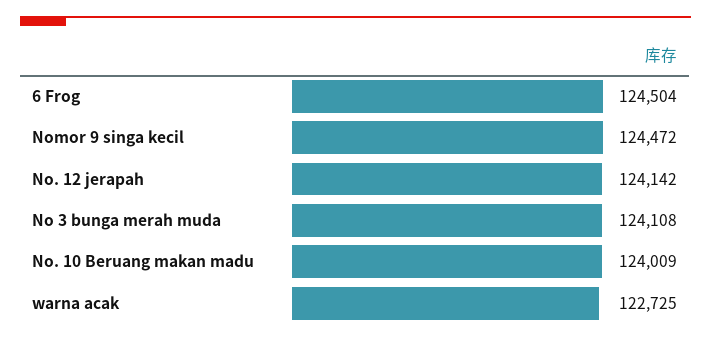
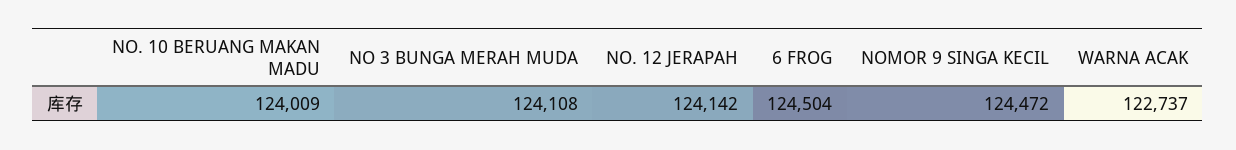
  {
    "6 Frog": 124504,
    "Nomor 9 singa kecil": 124472,
    "No. 12 jerapah": 124142,
    "No 3 bunga merah muda": 124108,
    "No. 10 Beruang makan madu": 124009,
-   "warna acak": 122725
+   "warna acak": 122737
  }

